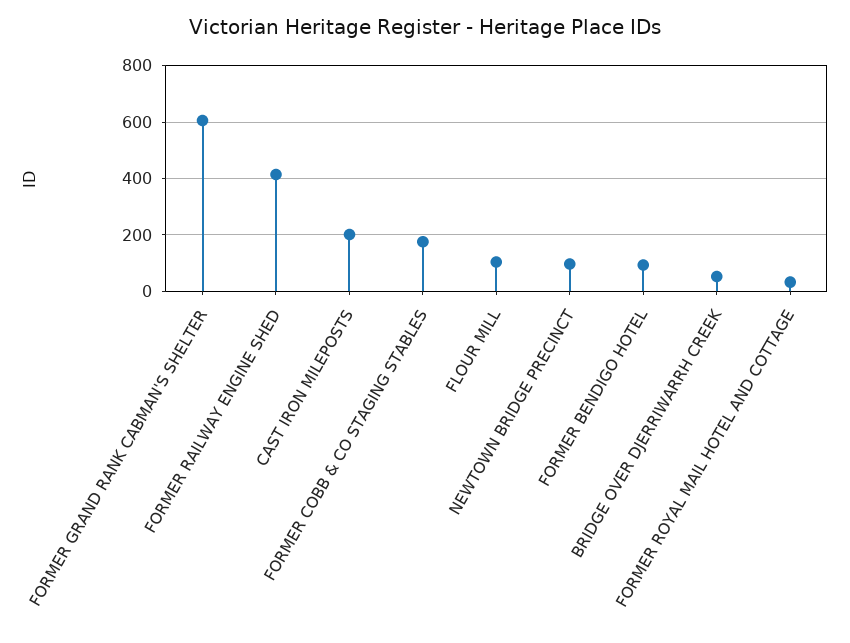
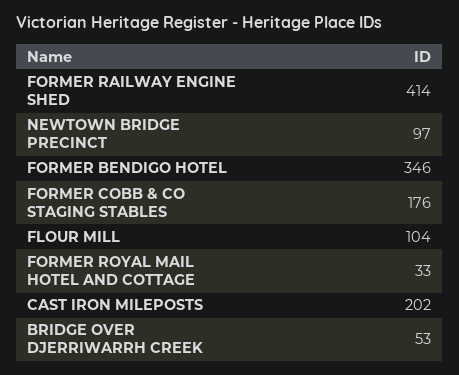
  {
-   "FORMER GRAND RANK CABMAN'S SHELTER": 600,
    "FORMER RAILWAY ENGINE SHED": 414,
    "CAST IRON MILEPOSTS": 202,
    "FORMER COBB & CO STAGING STABLES": 176,
    "FLOUR MILL": 104,
    "NEWTOWN BRIDGE PRECINCT": 97,
-   "FORMER BENDIGO HOTEL": 100,
+   "FORMER BENDIGO HOTEL": 346,
    "BRIDGE OVER DJERRIWARRH CREEK": 53,
    "FORMER ROYAL MAIL HOTEL AND COTTAGE": 33
  }

